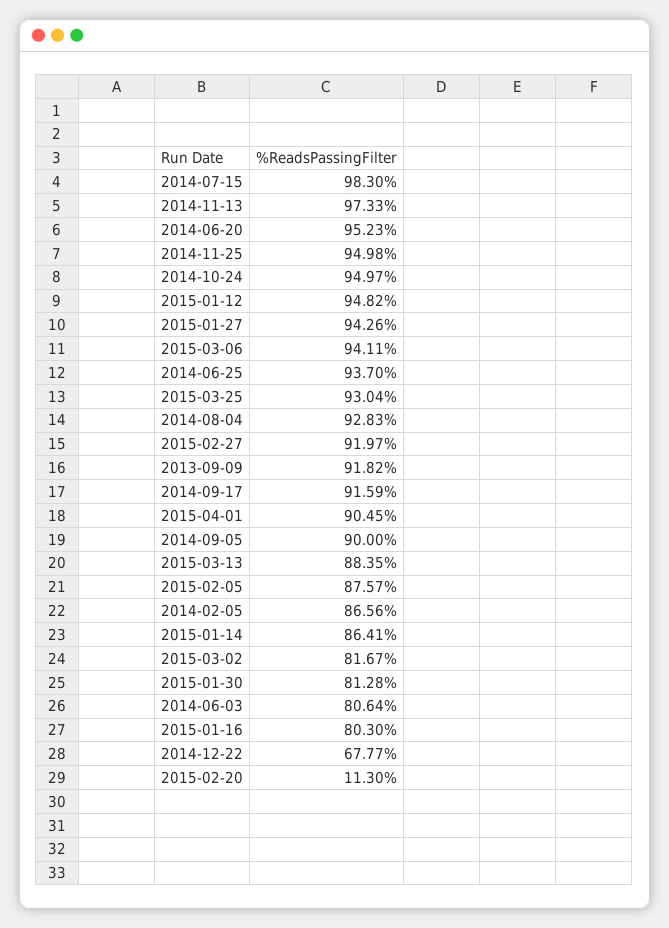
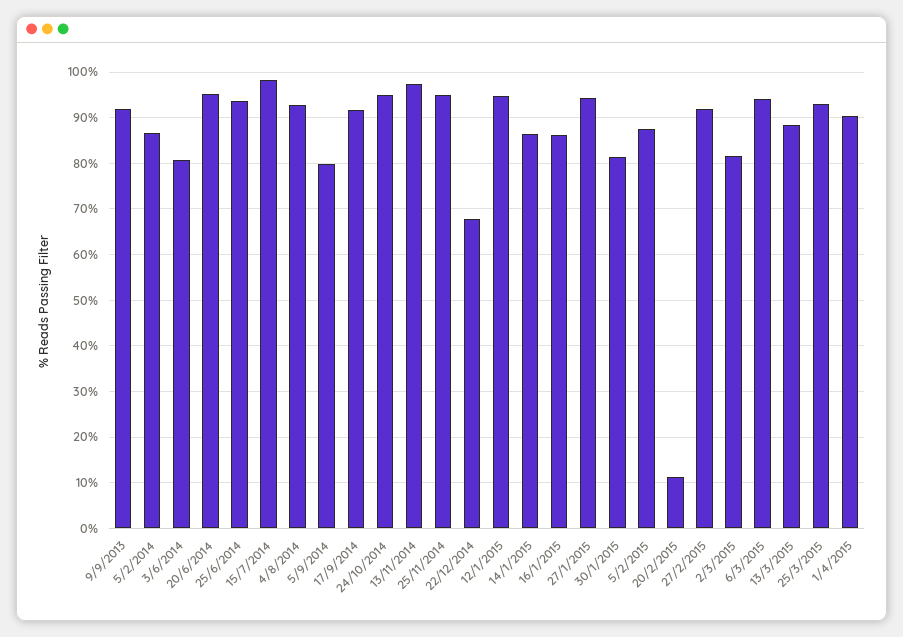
  {
    "2014-07-15": 98.3,
    "2014-11-13": 97.33,
    "2014-06-20": 95.23,
    "2014-11-25": 94.98,
    "2014-10-24": 94.97,
    "2015-01-12": 94.82,
    "2015-01-27": 94.26,
    "2015-03-06": 94.11,
    "2014-06-25": 93.7,
    "2015-03-25": 93.04,
    "2014-08-04": 92.83,
    "2015-02-27": 91.97,
    "2013-09-09": 91.82,
    "2014-09-17": 91.59,
    "2015-04-01": 90.45,
-   "2014-09-05": 90,
+   "2014-09-05": 80,
    "2015-03-13": 88.35,
    "2015-02-05": 87.57,
    "2014-02-05": 86.56,
    "2015-01-14": 86.41,
    "2015-03-02": 81.67,
    "2015-01-30": 81.28,
    "2014-06-03": 80.64,
-   "2015-01-16": 80.3,
+   "2015-01-16": 86,
    "2014-12-22": 67.77,
    "2015-02-20": 11.3
  }

